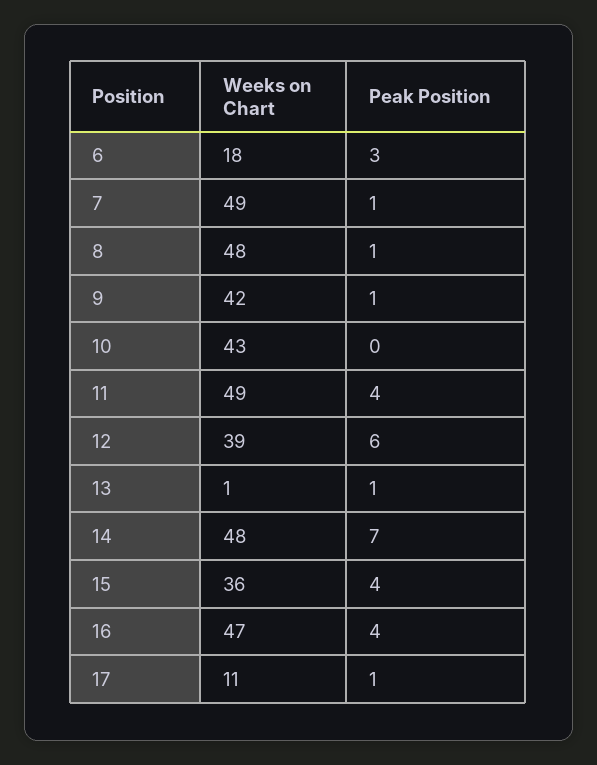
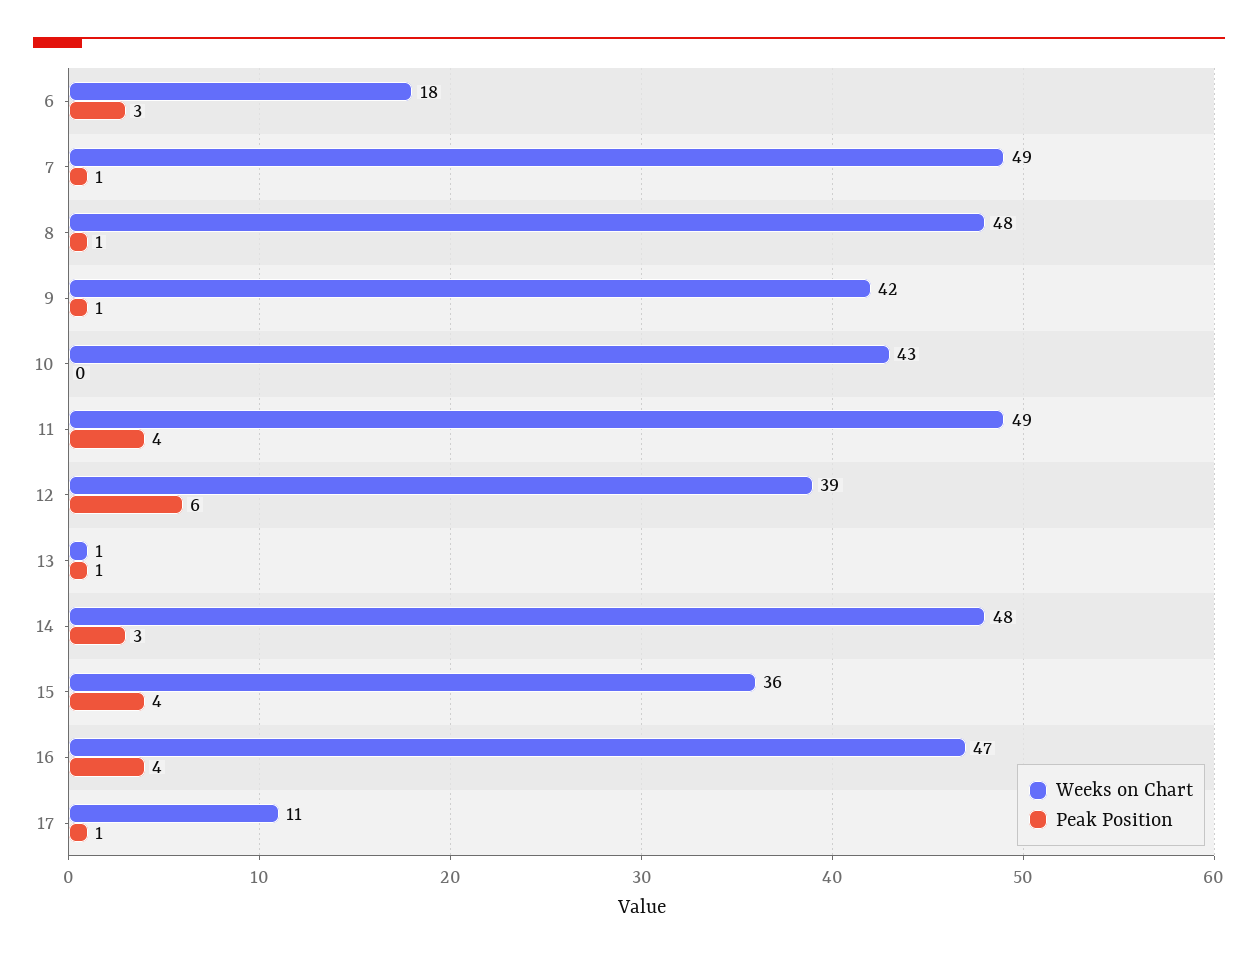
  {
    "Weeks on Chart": {
      "6": 18,
      "7": 49,
      "8": 48,
      "9": 42,
      "10": 43,
      "11": 49,
      "12": 39,
      "13": 1,
      "14": 48,
      "15": 36,
      "16": 47,
      "17": 11
    },
    "Peak Position": {
      "6": 3,
      "7": 1,
      "8": 1,
      "9": 1,
      "10": 0,
      "11": 4,
      "12": 6,
      "13": 1,
-     "14": 7,
+     "14": 3,
      "15": 4,
      "16": 4,
      "17": 1
    }
  }

